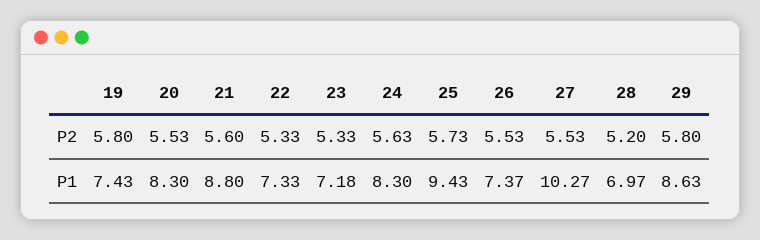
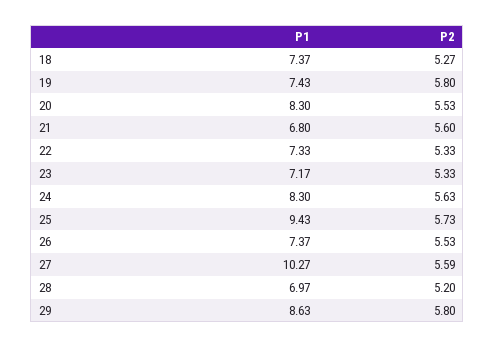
  {
    "19": {
      "P2": 5.8,
      "P1": 7.43
    },
    "20": {
      "P2": 5.53,
      "P1": 8.3
    },
    "21": {
      "P2": 5.6,
-     "P1": 8.8
+     "P1": 6.8
    },
    "22": {
      "P2": 5.33,
      "P1": 7.33
    },
    "23": {
      "P2": 5.33,
-     "P1": 7.18
+     "P1": 7.17
    },
    "24": {
      "P2": 5.63,
      "P1": 8.3
    },
    "25": {
      "P2": 5.73,
      "P1": 9.43
    },
    "26": {
      "P2": 5.53,
      "P1": 7.37
    },
    "27": {
-     "P2": 5.53,
+     "P2": 5.59,
      "P1": 10.27
    },
    "28": {
      "P2": 5.2,
      "P1": 6.97
    },
    "29": {
      "P2": 5.8,
      "P1": 8.63
-   }
+   },
+   "18": {
+     "P1": 7.37,
+     "P2": 5.27
+   }
  }

